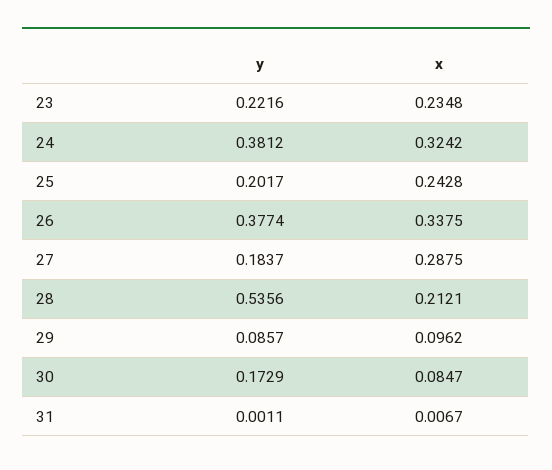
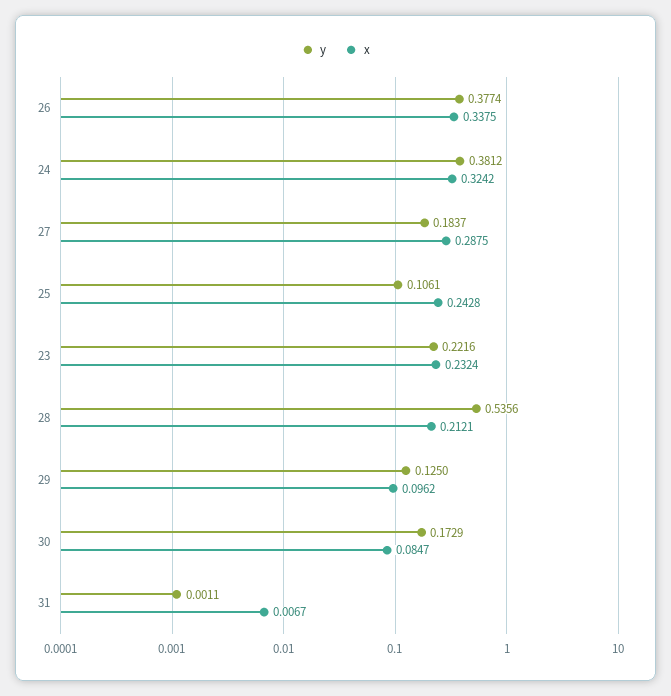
  {
    "y": {
      "23": 0.2216,
      "24": 0.3812,
-     "25": 0.2017,
+     "25": 0.1061,
      "26": 0.3774,
      "27": 0.1837,
      "28": 0.5356,
-     "29": 0.0857,
+     "29": 0.125,
      "30": 0.1729,
      "31": 0.0011
    },
    "x": {
-     "23": 0.2348,
+     "23": 0.2324,
      "24": 0.3242,
      "25": 0.2428,
      "26": 0.3375,
      "27": 0.2875,
      "28": 0.2121,
      "29": 0.0962,
      "30": 0.0847,
      "31": 0.0067
    }
  }

